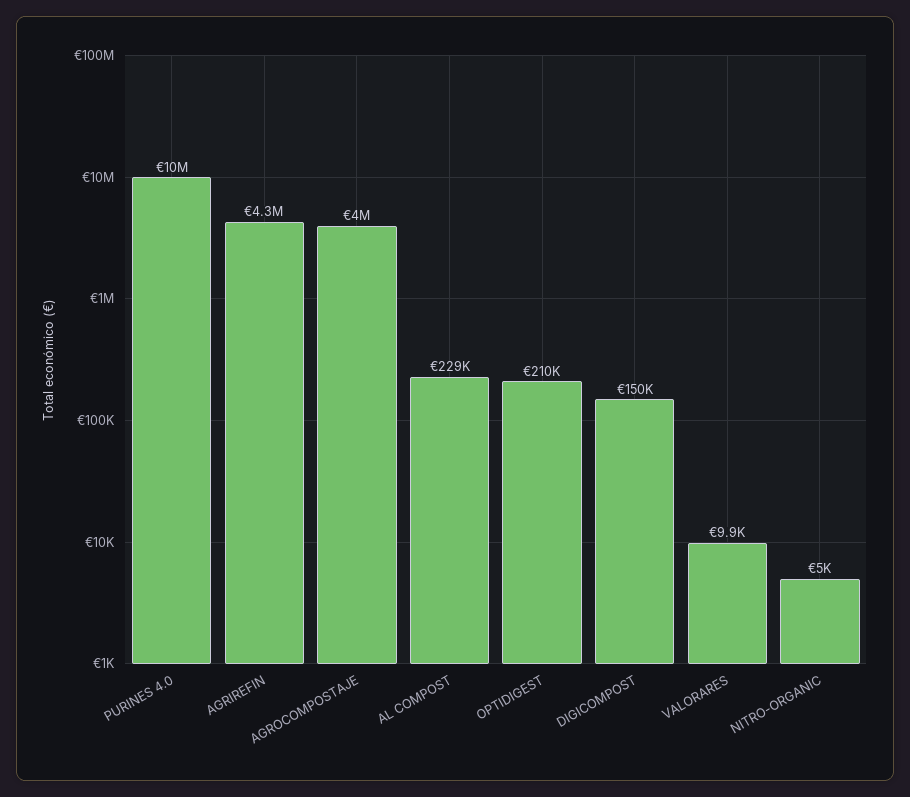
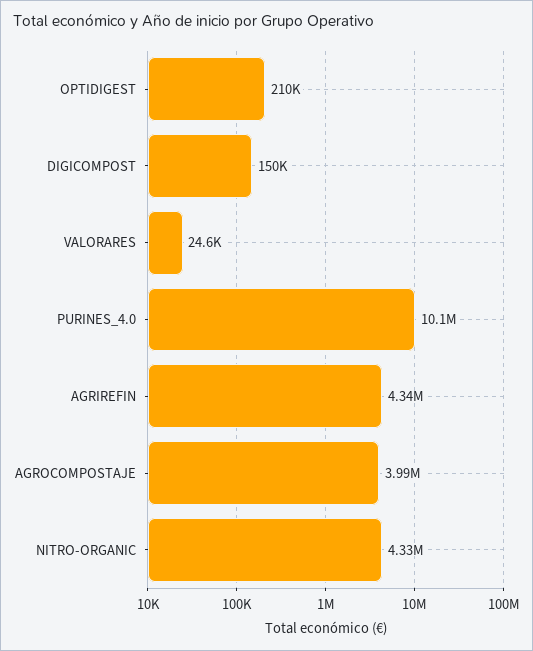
  {
    "PURINES 4.0": 10100000,
    "AGRIREFIN": 4340000,
    "AGROCOMPOSTAJE": 3990000,
-   "AL COMPOST": 229000,
    "OPTIDIGEST": 210000,
    "DIGICOMPOST": 150000,
-   "VALORARES": 9900,
+   "VALORARES": 24600,
-   "NITRO-ORGANIC": 5000
+   "NITRO-ORGANIC": 4330000
  }

